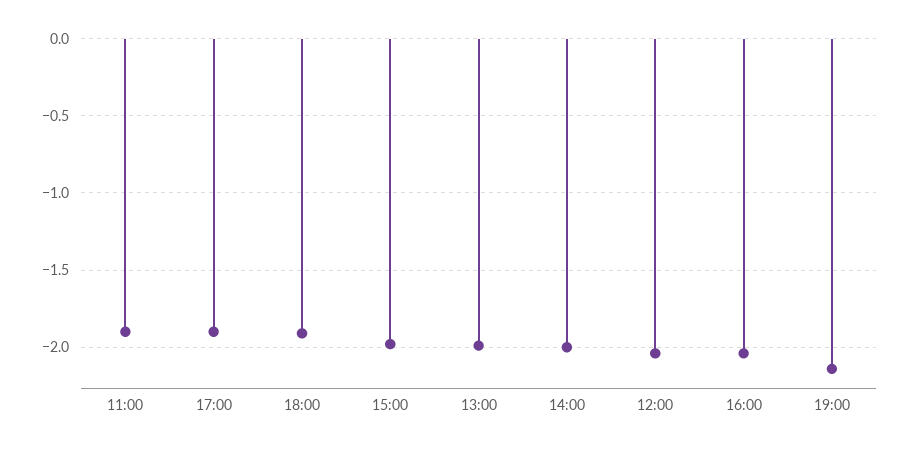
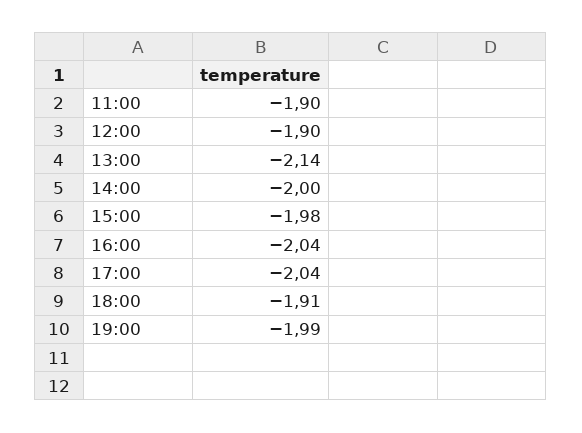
  {
    "11:00": -1.9,
-   "17:00": -1.9,
+   "17:00": -2.04,
    "18:00": -1.91,
    "15:00": -1.98,
-   "13:00": -2,
+   "13:00": -2.14,
    "14:00": -2,
-   "12:00": -2.05,
+   "12:00": -1.9,
    "16:00": -2.04,
-   "19:00": -2.15
+   "19:00": -1.99
  }

